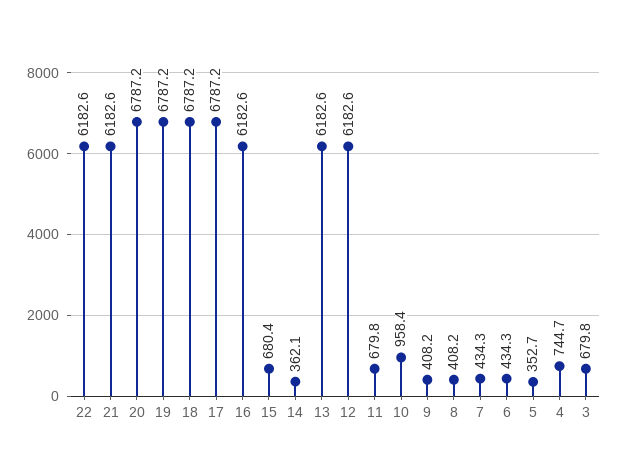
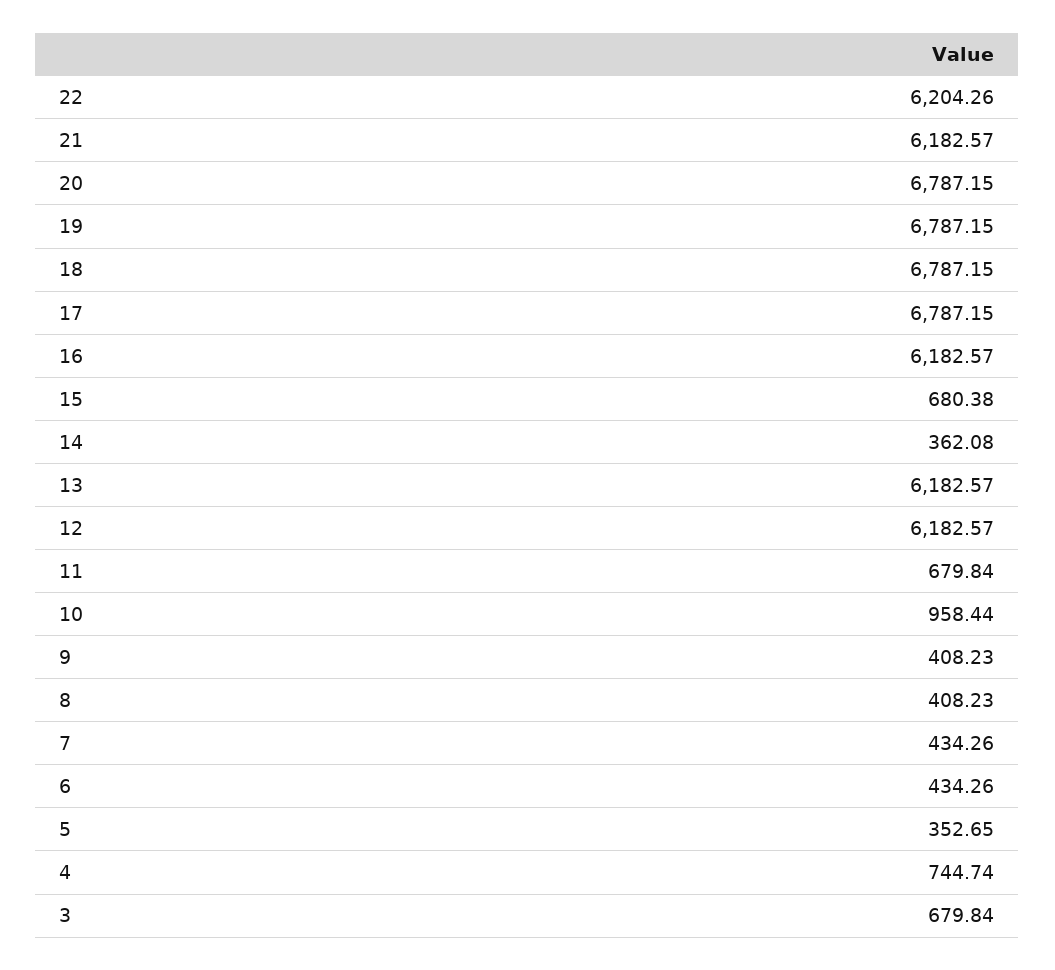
  {
-   "22": 6182.6,
+   "22": 6204.26,
    "21": 6182.57,
    "20": 6787.15,
    "19": 6787.15,
    "18": 6787.15,
    "17": 6787.15,
    "16": 6182.57,
    "15": 680.38,
    "14": 362.08,
    "13": 6182.57,
    "12": 6182.57,
    "11": 679.84,
    "10": 958.44,
    "9": 408.23,
    "8": 408.23,
    "7": 434.26,
    "6": 434.26,
    "5": 352.65,
    "4": 744.74,
    "3": 679.84
  }

